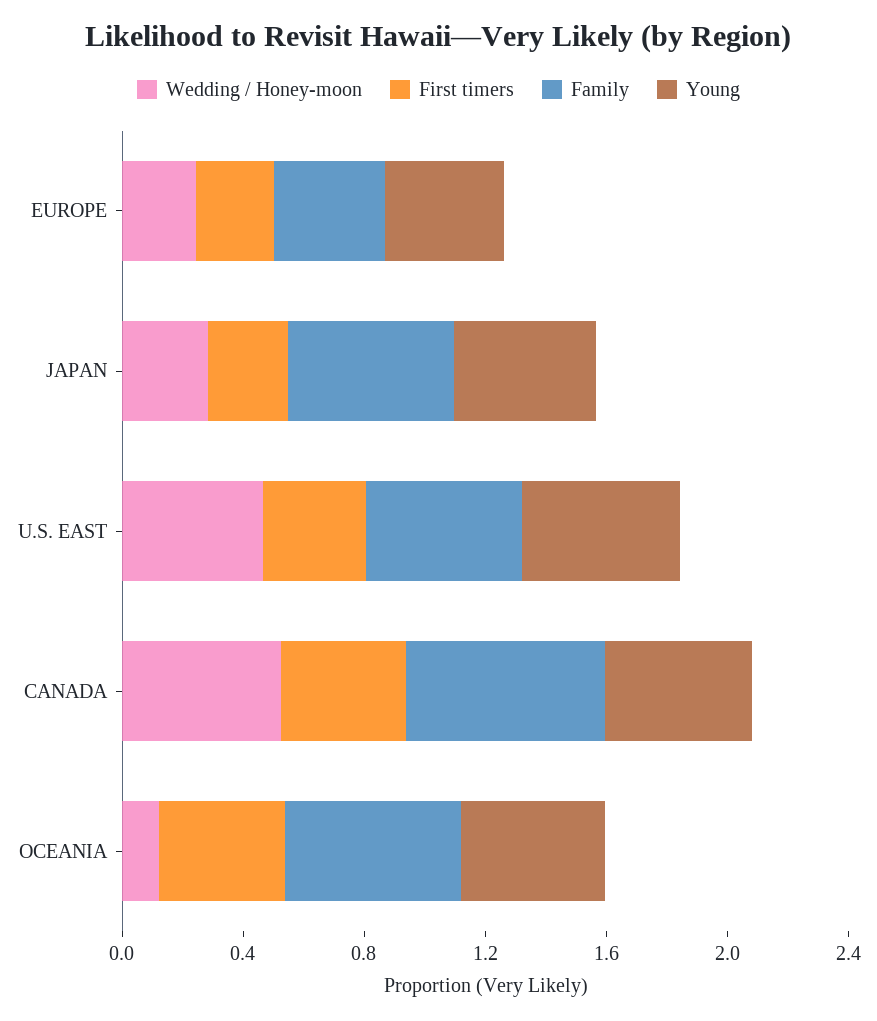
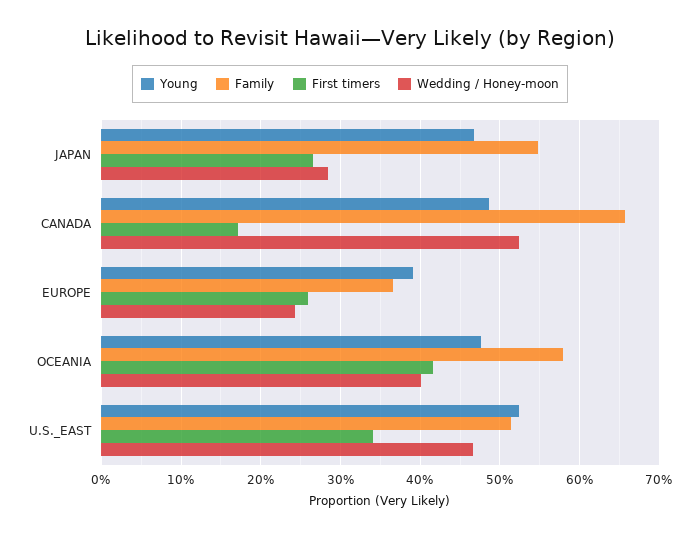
  {
    "Wedding / Honey-moon": {
      "EUROPE": 0.24,
      "JAPAN": 0.28,
      "U.S. EAST": 0.47,
      "CANADA": 0.52,
-     "OCEANIA": 0.1
+     "OCEANIA": 0.4
    },
    "First timers": {
      "EUROPE": 0.26,
      "JAPAN": 0.26,
      "U.S. EAST": 0.34,
-     "CANADA": 0.4,
+     "CANADA": 0.17,
      "OCEANIA": 0.42
    },
    "Family": {
      "EUROPE": 0.37,
      "JAPAN": 0.55,
      "U.S. EAST": 0.51,
      "CANADA": 0.66,
      "OCEANIA": 0.58
    },
    "Young": {
      "EUROPE": 0.39,
      "JAPAN": 0.47,
      "U.S. EAST": 0.52,
      "CANADA": 0.49,
      "OCEANIA": 0.48
    }
  }

